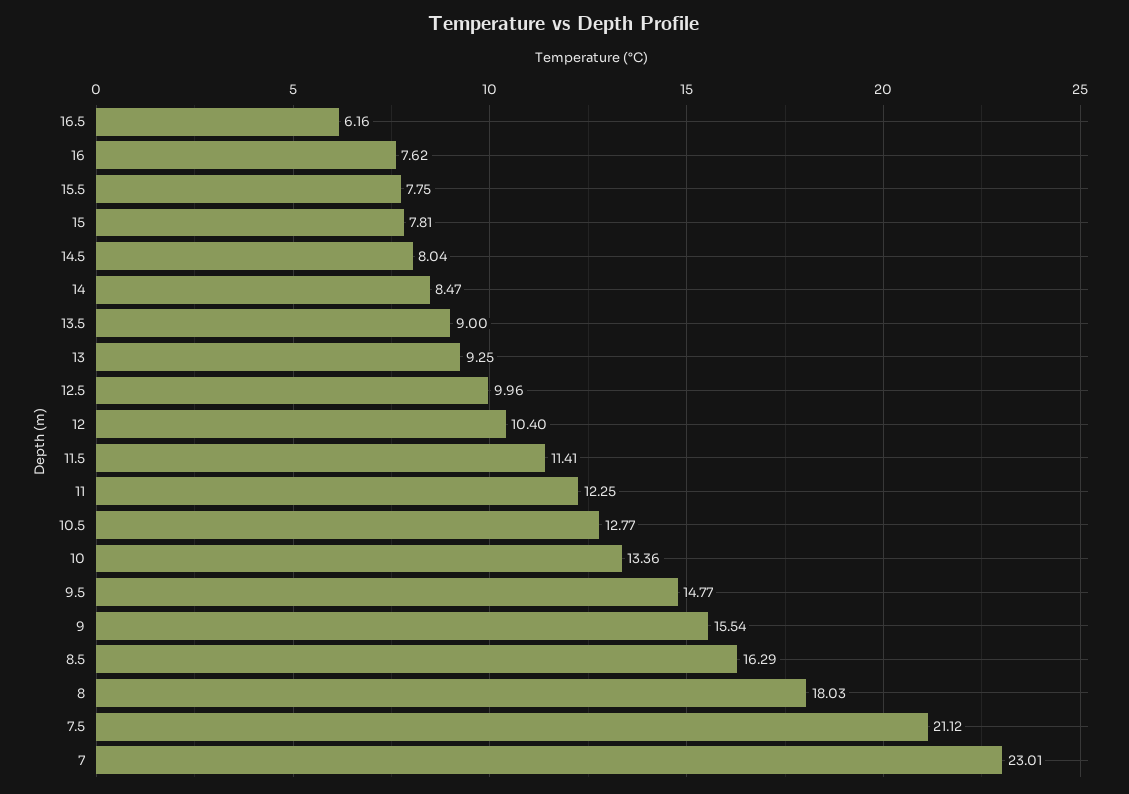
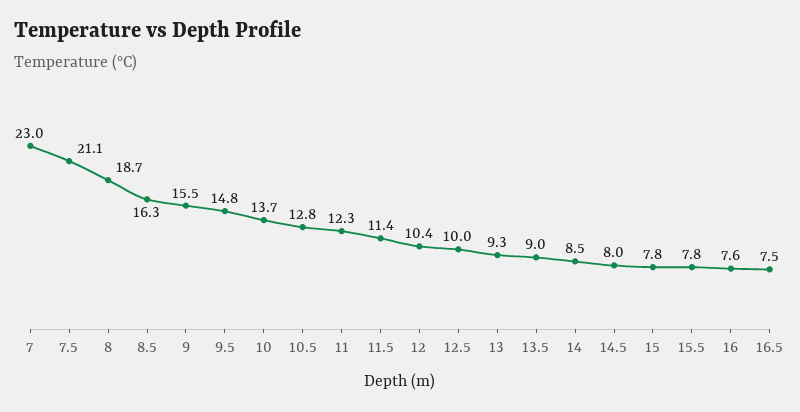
  {
-   "16.5": 6.16,
+   "16.5": 7.5,
    "16": 7.62,
    "15.5": 7.75,
    "15": 7.81,
    "14.5": 8.04,
    "14": 8.47,
    "13.5": 9,
    "13": 9.25,
    "12.5": 9.96,
    "12": 10.4,
    "11.5": 11.41,
    "11": 12.25,
    "10.5": 12.77,
-   "10": 13.36,
+   "10": 13.7,
    "9.5": 14.77,
    "9": 15.54,
    "8.5": 16.29,
-   "8": 18.03,
+   "8": 18.7,
    "7.5": 21.12,
    "7": 23.01
  }

